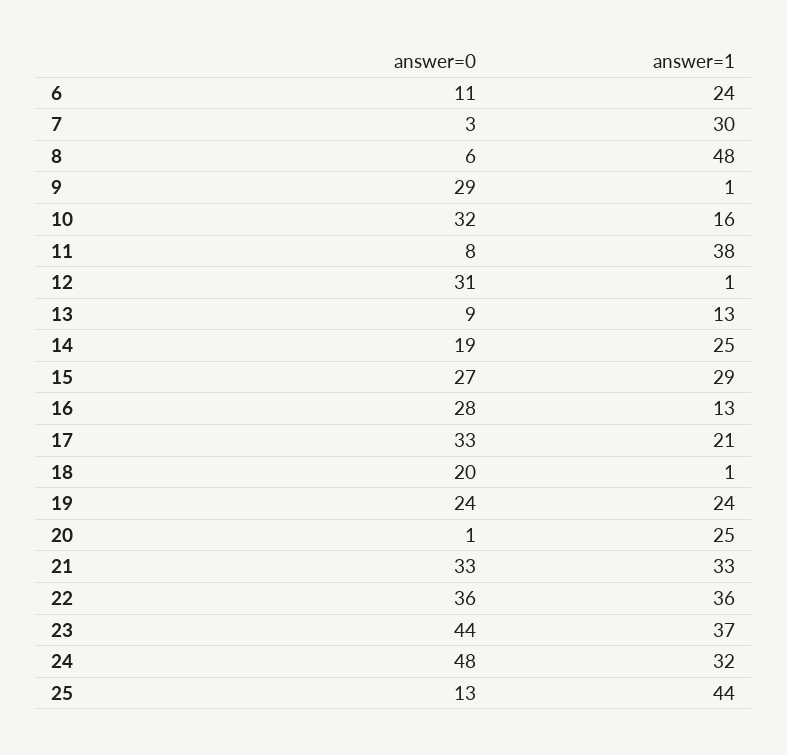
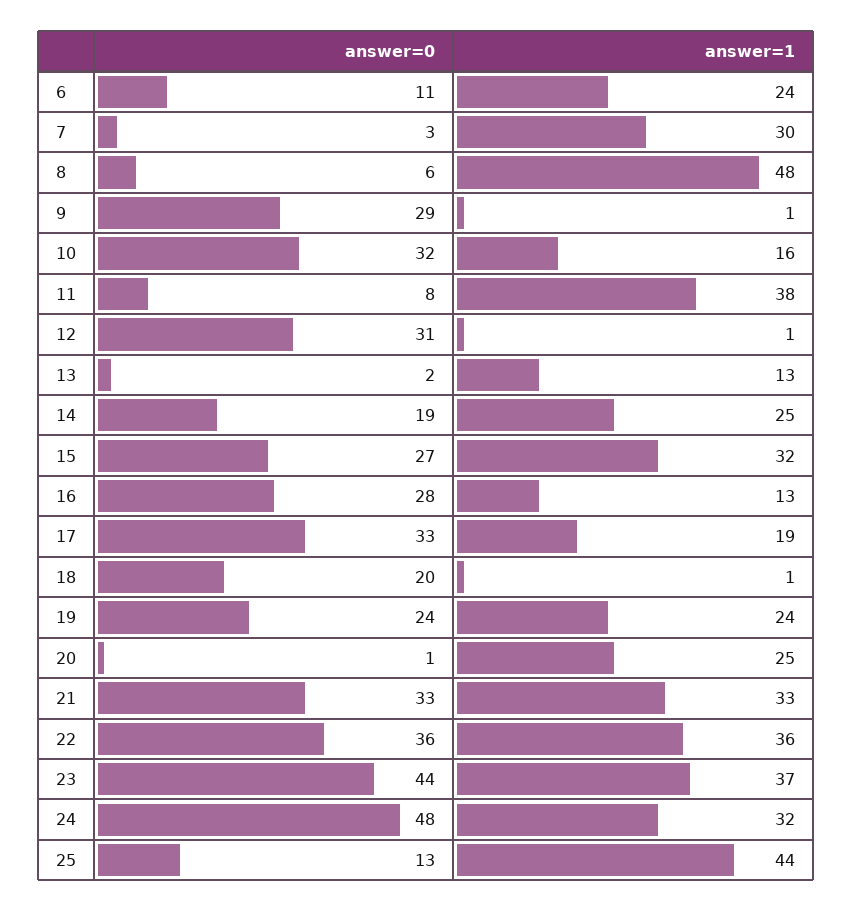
  {
    "answer=0": {
      "6": 11,
      "7": 3,
      "8": 6,
      "9": 29,
      "10": 32,
      "11": 8,
      "12": 31,
-     "13": 9,
+     "13": 2,
      "14": 19,
      "15": 27,
      "16": 28,
      "17": 33,
      "18": 20,
      "19": 24,
      "20": 1,
      "21": 33,
      "22": 36,
      "23": 44,
      "24": 48,
      "25": 13
    },
    "answer=1": {
      "6": 24,
      "7": 30,
      "8": 48,
      "9": 1,
      "10": 16,
      "11": 38,
      "12": 1,
      "13": 13,
      "14": 25,
-     "15": 29,
+     "15": 32,
      "16": 13,
-     "17": 21,
+     "17": 19,
      "18": 1,
      "19": 24,
      "20": 25,
      "21": 33,
      "22": 36,
      "23": 37,
      "24": 32,
      "25": 44
    }
  }

